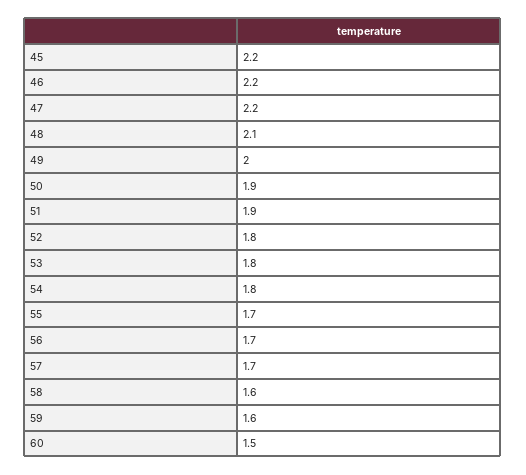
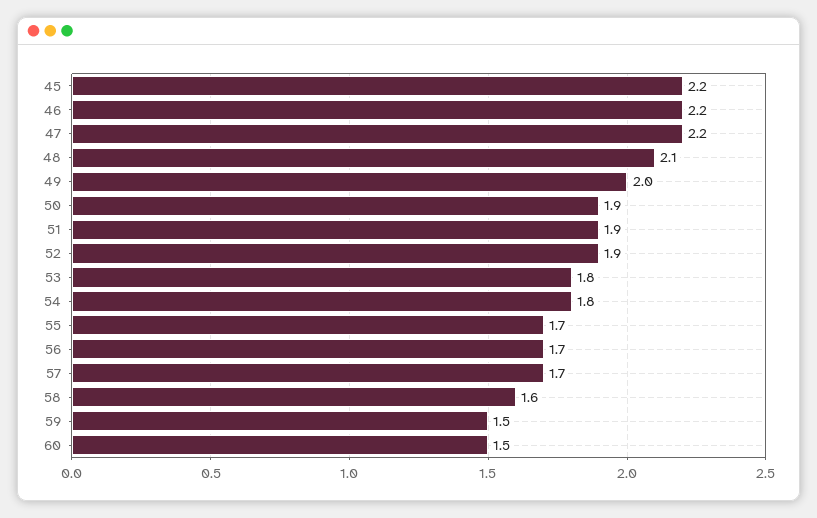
  {
    "45": 2.2,
    "46": 2.2,
    "47": 2.2,
    "48": 2.1,
    "49": 2,
    "50": 1.9,
    "51": 1.9,
-   "52": 1.8,
+   "52": 1.9,
    "53": 1.8,
    "54": 1.8,
    "55": 1.7,
    "56": 1.7,
    "57": 1.7,
    "58": 1.6,
-   "59": 1.6,
+   "59": 1.5,
    "60": 1.5
  }

